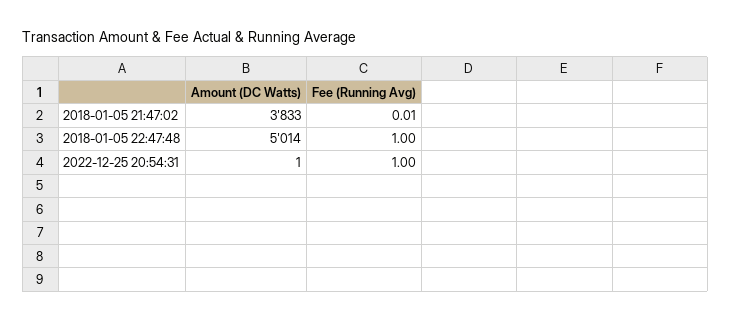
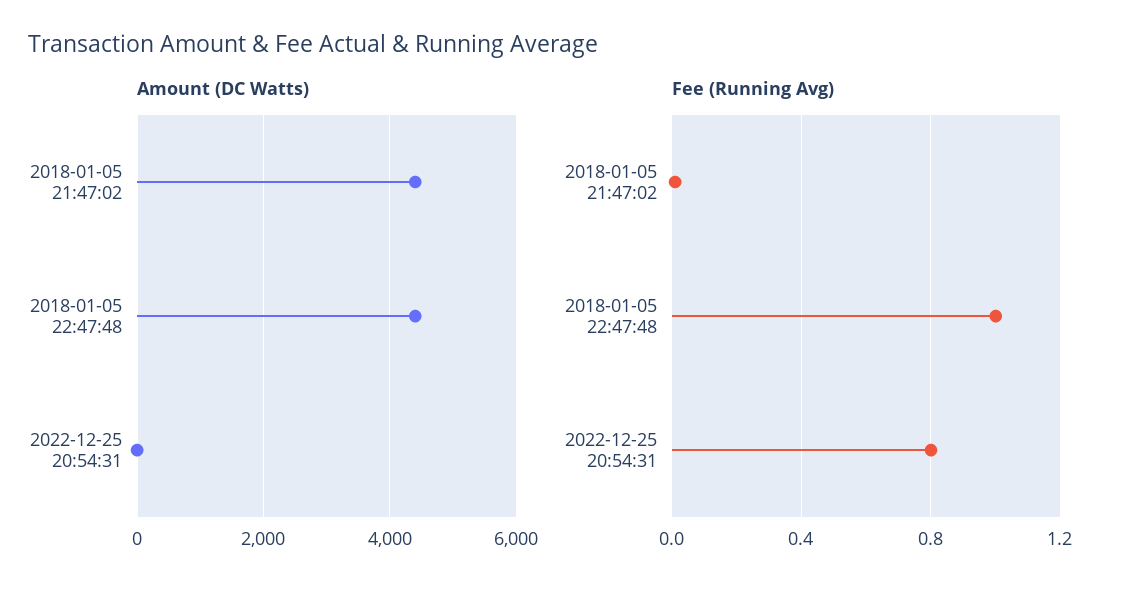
  {
    "Amount (DC Watts)": {
-     "2018-01-05 21:47:02": 3833,
+     "2018-01-05 21:47:02": 4400,
-     "2018-01-05 22:47:48": 5014,
+     "2018-01-05 22:47:48": 4400,
      "2022-12-25 20:54:31": 1
    },
    "Fee (Running Avg)": {
      "2018-01-05 21:47:02": 0.01,
      "2018-01-05 22:47:48": 1,
-     "2022-12-25 20:54:31": 1
+     "2022-12-25 20:54:31": 0.8
    }
  }

